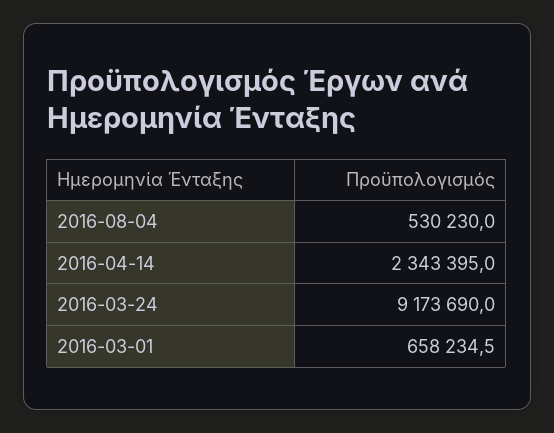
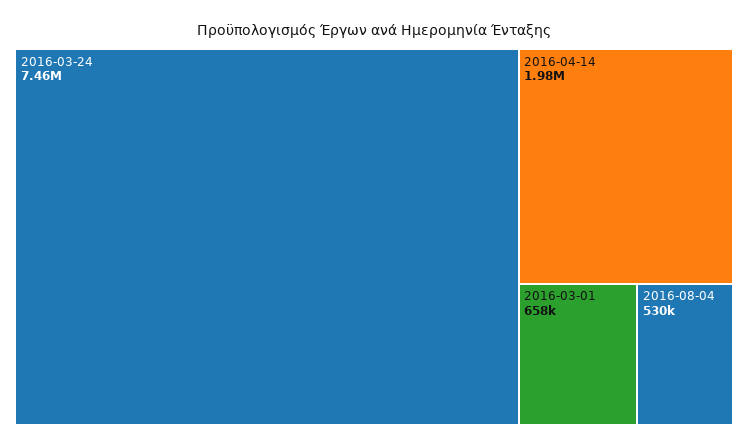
  {
    "2016-08-04": 530230,
-   "2016-04-14": 2343395,
+   "2016-04-14": 1980000,
-   "2016-03-24": 9173690,
+   "2016-03-24": 7460000,
    "2016-03-01": 658234.5
  }

